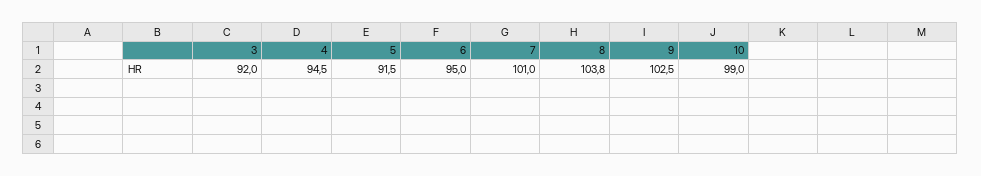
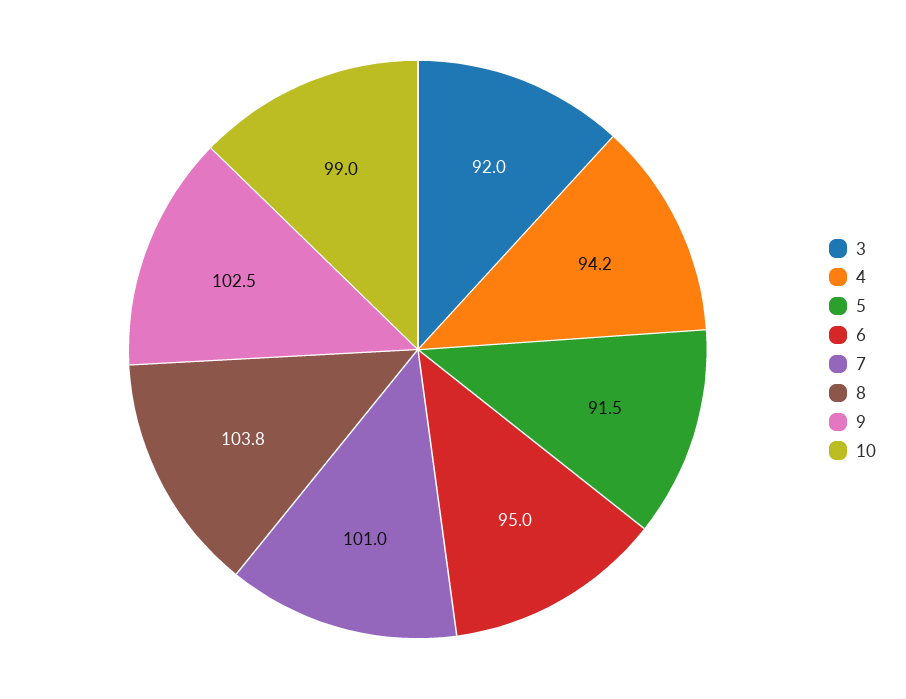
  {
    "3": 92,
-   "4": 94.5,
+   "4": 94.2,
    "5": 91.5,
    "6": 95,
    "7": 101,
    "8": 103.8,
    "9": 102.5,
    "10": 99
  }

